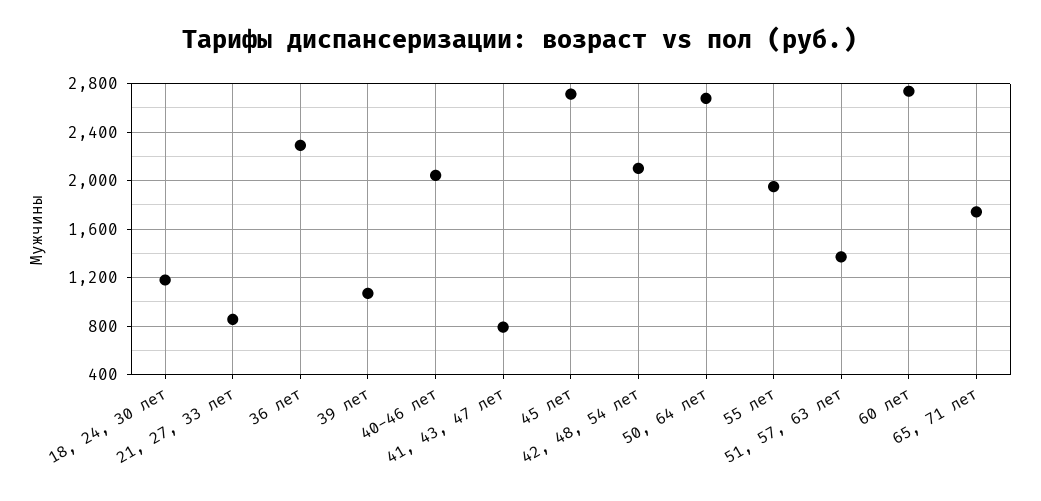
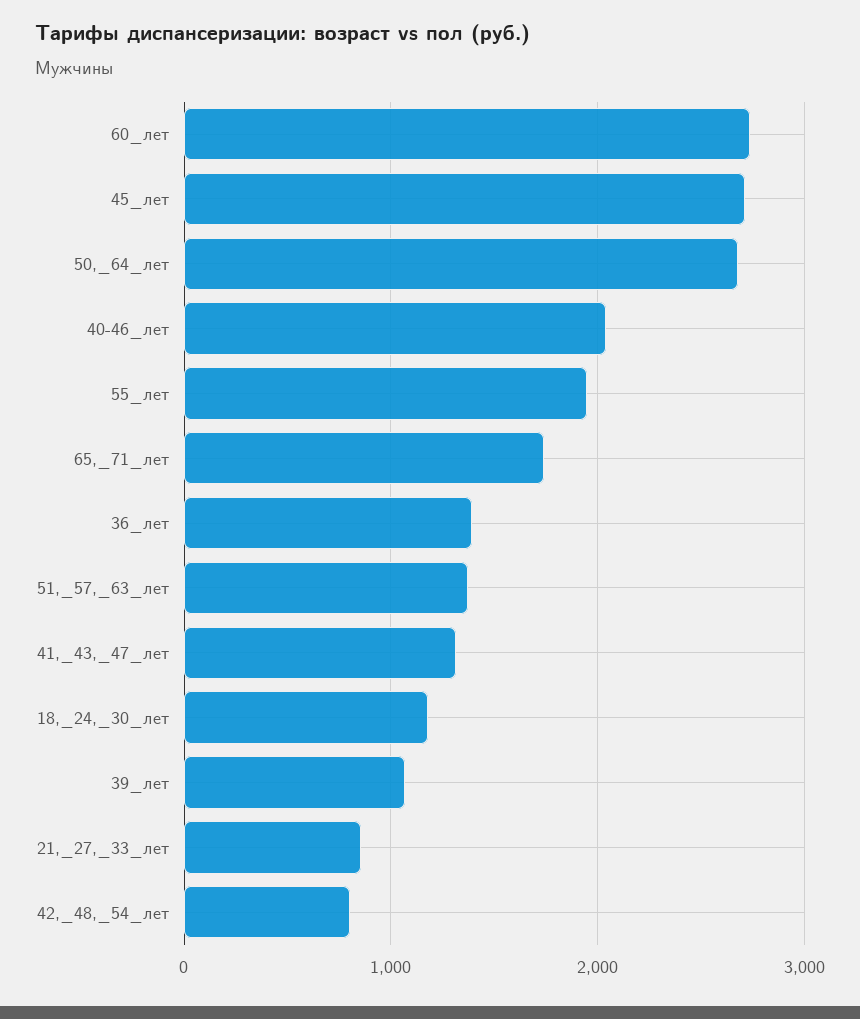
  {
    "18, 24, 30 лет": 1200,
    "21, 27, 33 лет": 850,
-   "36 лет": 2300,
+   "36 лет": 1400,
    "39 лет": 1050,
    "40-46 лет": 2050,
-   "41, 43, 47 лет": 800,
+   "41, 43, 47 лет": 1300,
    "45 лет": 2700,
-   "42, 48, 54 лет": 2100,
+   "42, 48, 54 лет": 800,
    "50, 64 лет": 2700,
    "55 лет": 1950,
    "51, 57, 63 лет": 1350,
    "60 лет": 2750,
    "65, 71 лет": 1750
  }

